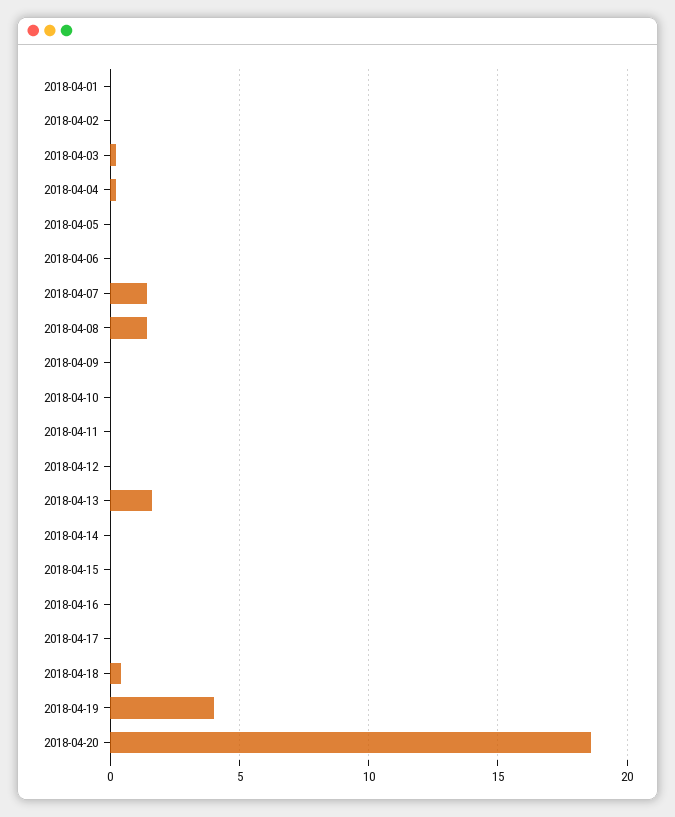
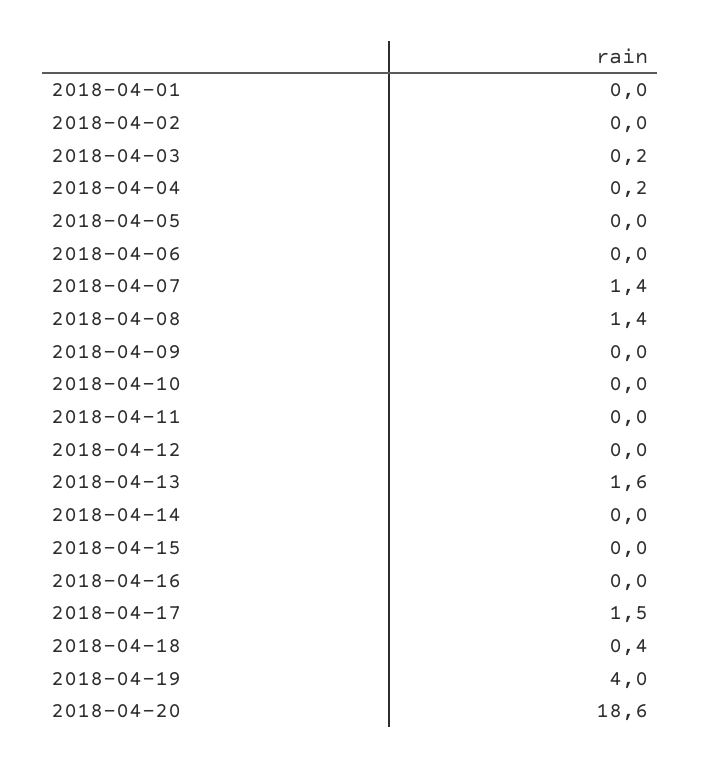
  {
    "2018-04-01": 0,
    "2018-04-02": 0,
    "2018-04-03": 0.2,
    "2018-04-04": 0.2,
    "2018-04-05": 0,
    "2018-04-06": 0,
    "2018-04-07": 1.4,
    "2018-04-08": 1.4,
    "2018-04-09": 0,
    "2018-04-10": 0,
    "2018-04-11": 0,
    "2018-04-12": 0,
    "2018-04-13": 1.6,
    "2018-04-14": 0,
    "2018-04-15": 0,
    "2018-04-16": 0,
-   "2018-04-17": 0,
+   "2018-04-17": 1.5,
    "2018-04-18": 0.4,
    "2018-04-19": 4,
    "2018-04-20": 18.6
  }

